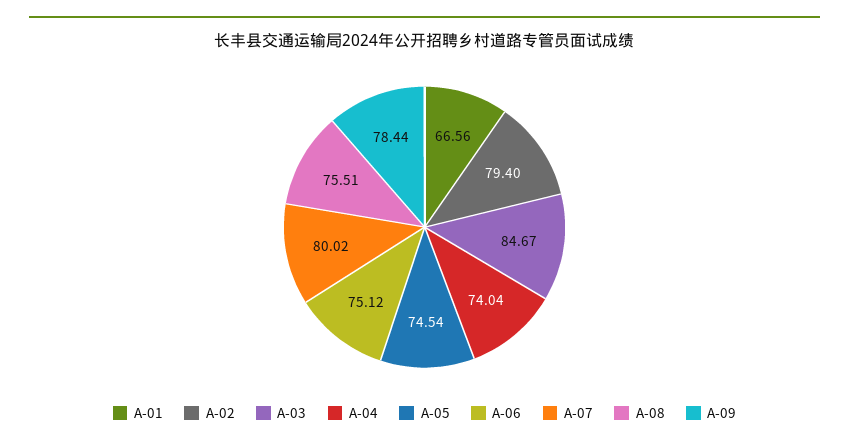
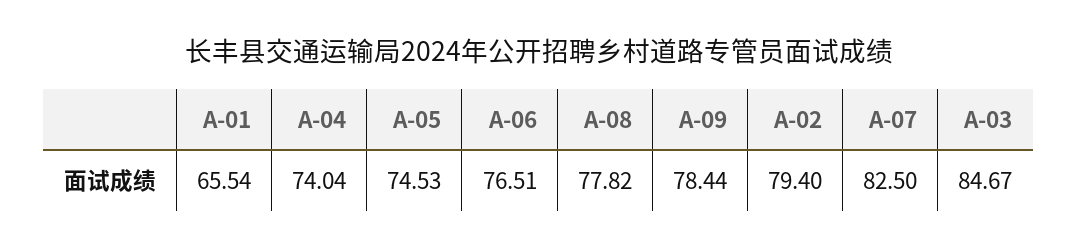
  {
-   "A-01": 66.56,
+   "A-01": 65.54,
    "A-02": 79.4,
    "A-03": 84.67,
    "A-04": 74.04,
-   "A-05": 74.54,
+   "A-05": 74.53,
-   "A-06": 75.12,
+   "A-06": 76.51,
-   "A-07": 80.02,
+   "A-07": 82.5,
-   "A-08": 75.51,
+   "A-08": 77.82,
    "A-09": 78.44
  }

